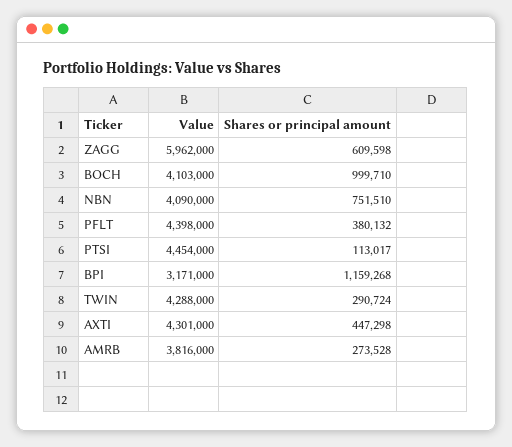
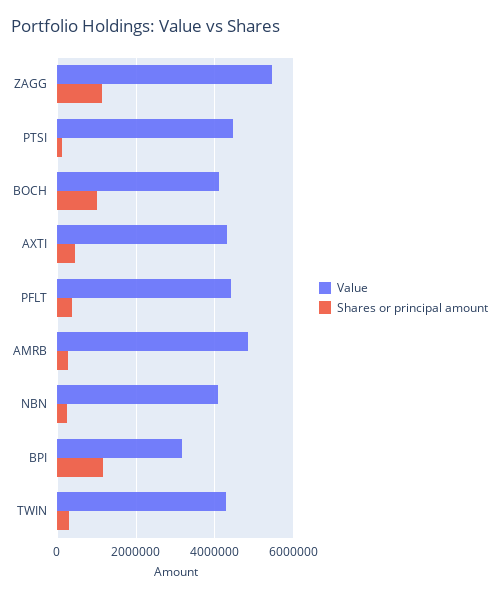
  {
    "Value": {
-     "ZAGG": 5962000,
+     "ZAGG": 5400000,
      "BOCH": 4103000,
      "NBN": 4090000,
      "PFLT": 4398000,
      "PTSI": 4454000,
      "BPI": 3171000,
      "TWIN": 4288000,
      "AXTI": 4301000,
-     "AMRB": 3816000
+     "AMRB": 4800000
    },
    "Shares or principal amount": {
-     "ZAGG": 609598,
+     "ZAGG": 1200000,
      "BOCH": 999710,
-     "NBN": 751510,
+     "NBN": 200000,
      "PFLT": 380132,
      "PTSI": 113017,
      "BPI": 1159268,
      "TWIN": 290724,
      "AXTI": 447298,
      "AMRB": 273528
    }
  }

